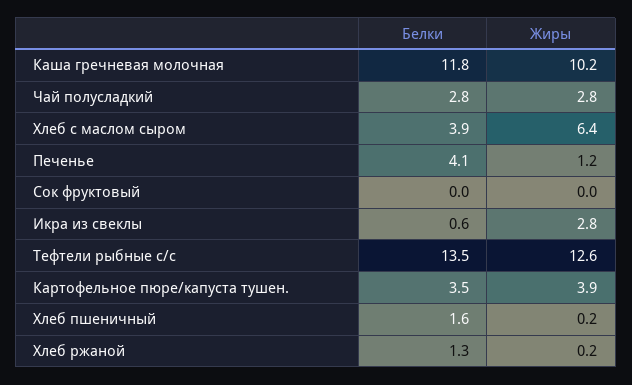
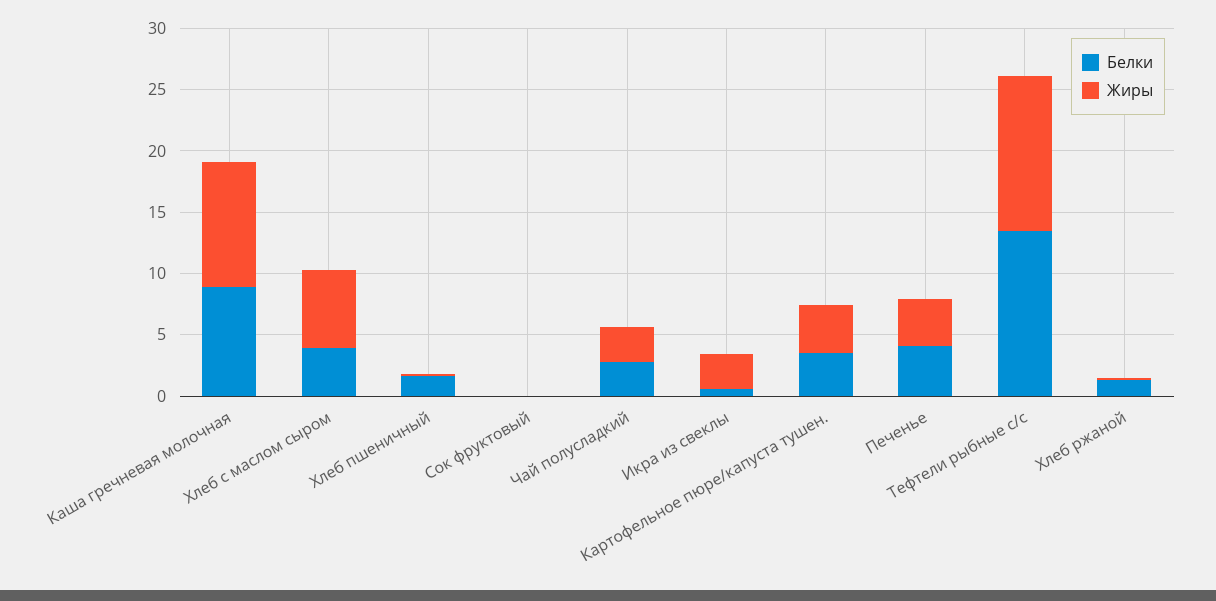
  {
    "Белки": {
-     "Каша гречневая молочная": 11.8,
+     "Каша гречневая молочная": 9,
      "Чай полусладкий": 2.8,
      "Хлеб с маслом сыром": 3.9,
      "Печенье": 4.1,
      "Сок фруктовый": 0,
      "Икра из свеклы": 0.6,
      "Тефтели рыбные с/с": 13.5,
      "Картофельное пюре/капуста тушен.": 3.5,
      "Хлеб пшеничный": 1.6,
      "Хлеб ржаной": 1.3
    },
    "Жиры": {
      "Каша гречневая молочная": 10.2,
      "Чай полусладкий": 2.8,
      "Хлеб с маслом сыром": 6.4,
-     "Печенье": 1.2,
+     "Печенье": 4,
      "Сок фруктовый": 0,
      "Икра из свеклы": 2.8,
      "Тефтели рыбные с/с": 12.6,
      "Картофельное пюре/капуста тушен.": 3.9,
      "Хлеб пшеничный": 0.2,
      "Хлеб ржаной": 0.2
    }
  }

